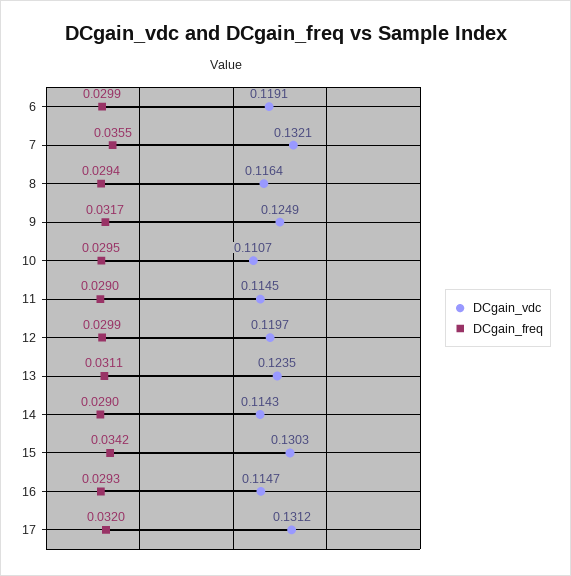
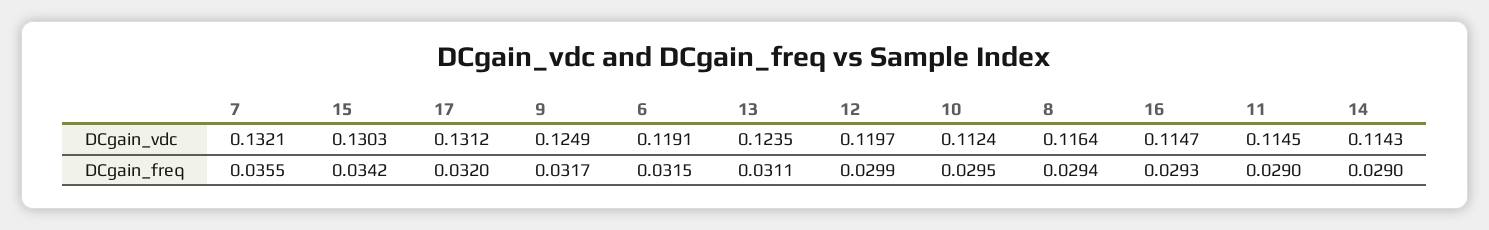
  {
    "DCgain_vdc": {
      "6": 0.1191,
      "7": 0.1321,
      "8": 0.1164,
      "9": 0.1249,
-     "10": 0.1107,
+     "10": 0.1124,
      "11": 0.1145,
      "12": 0.1197,
      "13": 0.1235,
      "14": 0.1143,
      "15": 0.1303,
      "16": 0.1147,
      "17": 0.1312
    },
    "DCgain_freq": {
-     "6": 0.0299,
+     "6": 0.0315,
      "7": 0.0355,
      "8": 0.0294,
      "9": 0.0317,
      "10": 0.0295,
      "11": 0.029,
      "12": 0.0299,
      "13": 0.0311,
      "14": 0.029,
      "15": 0.0342,
      "16": 0.0293,
      "17": 0.032
    }
  }

